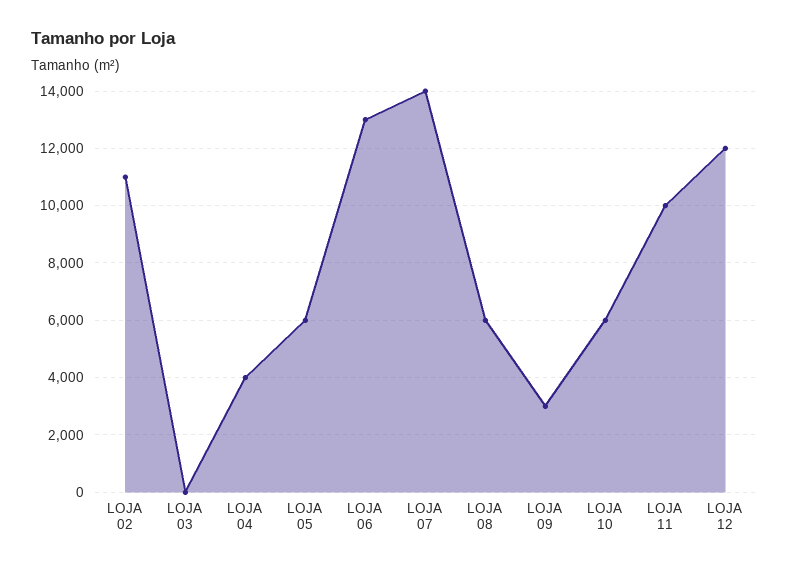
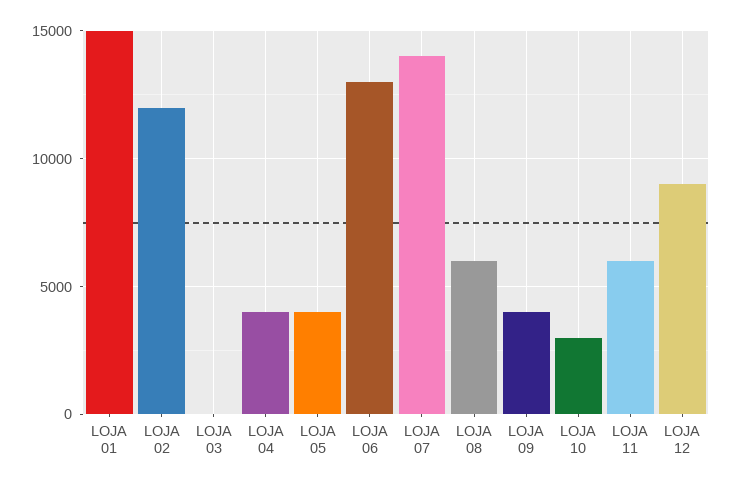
  {
-   "LOJA 02": 11000,
+   "LOJA 02": 12000,
    "LOJA 03": 0,
    "LOJA 04": 4000,
-   "LOJA 05": 6000,
+   "LOJA 05": 4000,
    "LOJA 06": 13000,
    "LOJA 07": 14000,
    "LOJA 08": 6000,
-   "LOJA 09": 3000,
+   "LOJA 09": 4000,
-   "LOJA 10": 6000,
+   "LOJA 10": 3000,
-   "LOJA 11": 10000,
+   "LOJA 11": 6000,
-   "LOJA 12": 12000
+   "LOJA 12": 9000,
+   "LOJA 01": 15000
  }

